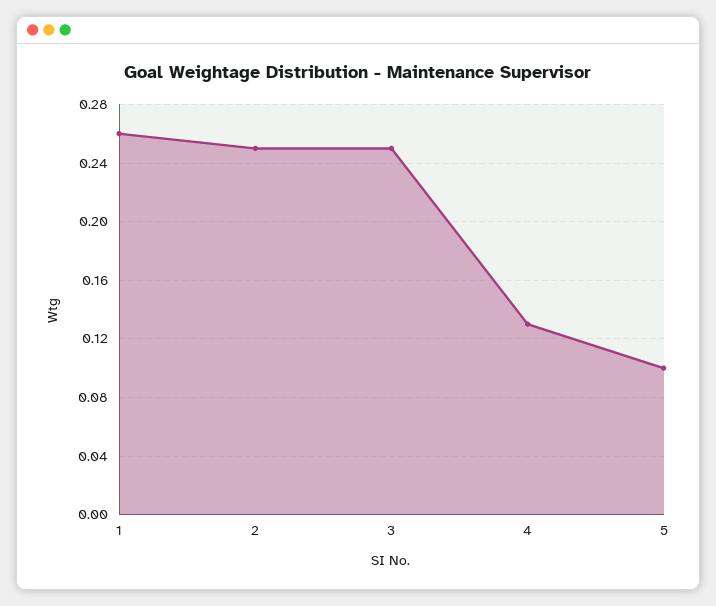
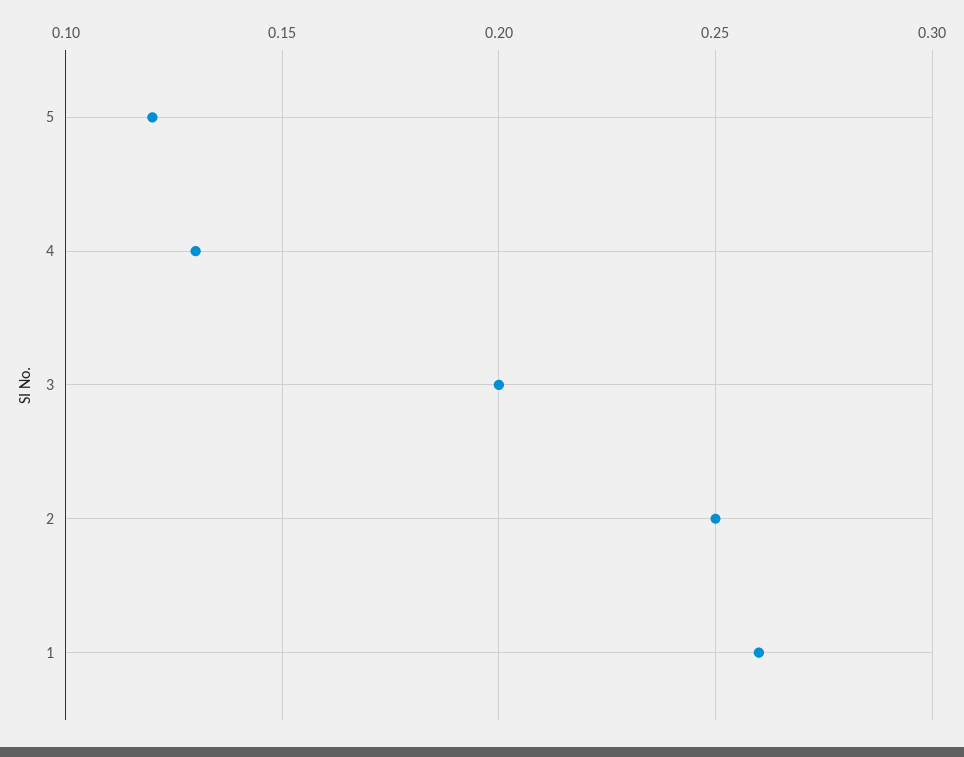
  {
    "1": 0.26,
    "2": 0.25,
-   "3": 0.25,
+   "3": 0.2,
    "4": 0.13,
-   "5": 0.1
+   "5": 0.12
  }

